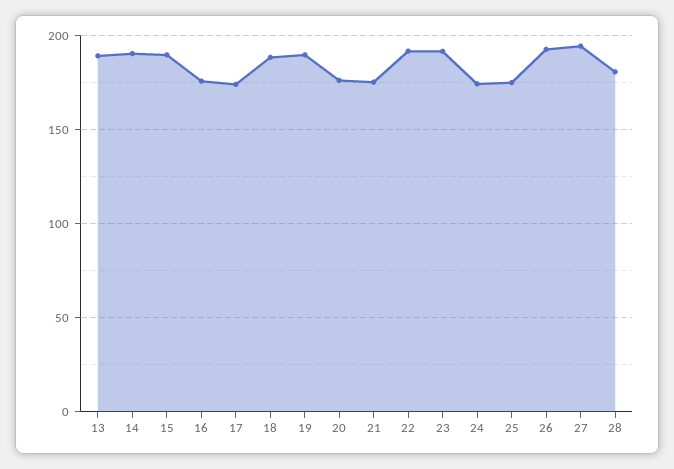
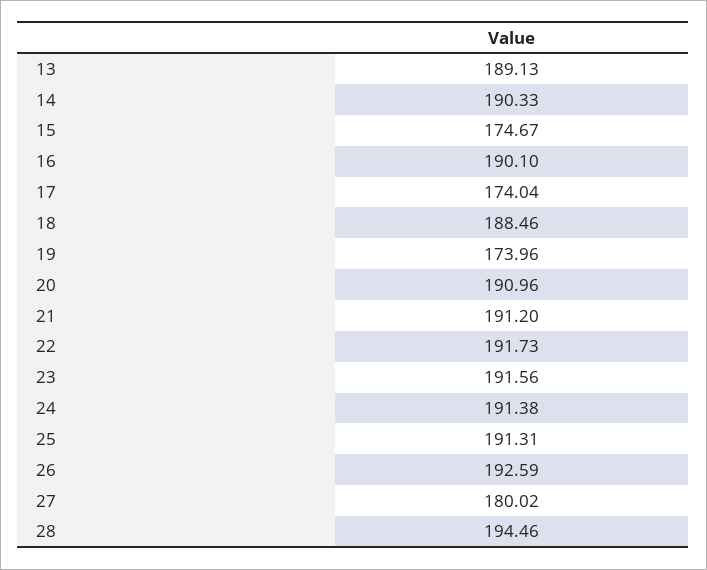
  {
    "13": 189.13,
    "14": 190.33,
-   "15": 190,
+   "15": 174.67,
-   "16": 175,
+   "16": 190.1,
    "17": 174.04,
    "18": 188.46,
-   "19": 190,
+   "19": 173.96,
-   "20": 175,
+   "20": 190.96,
-   "21": 175,
+   "21": 191.2,
    "22": 191.73,
    "23": 191.56,
-   "24": 175,
+   "24": 191.38,
-   "25": 175,
+   "25": 191.31,
    "26": 192.59,
-   "27": 195,
+   "27": 180.02,
-   "28": 180
+   "28": 194.46
  }

